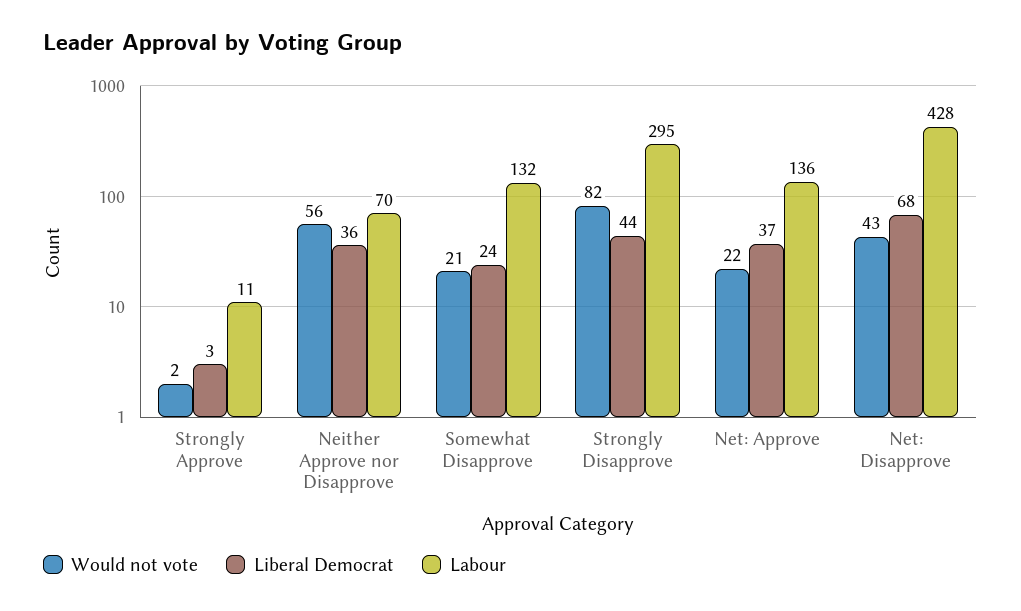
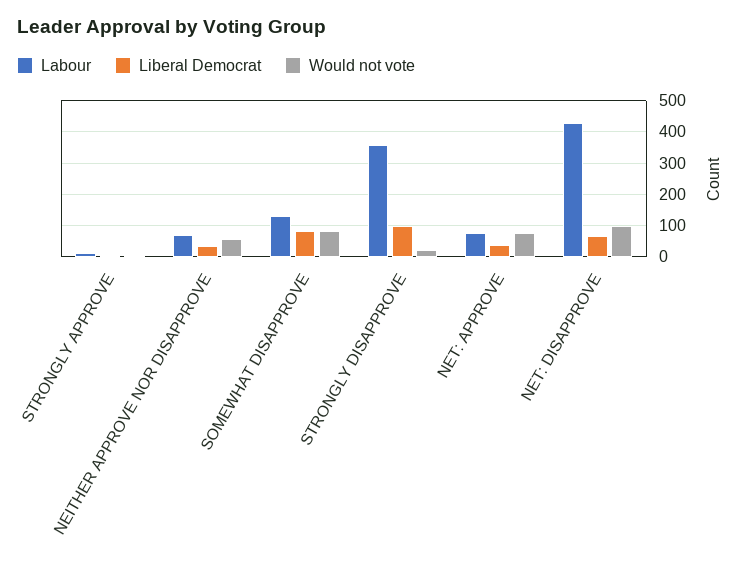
  {
    "Would not vote": {
      "Strongly Approve": 2,
      "Neither Approve nor Disapprove": 56,
-     "Somewhat Disapprove": 21,
+     "Somewhat Disapprove": 80,
-     "Strongly Disapprove": 82,
+     "Strongly Disapprove": 20,
-     "Net: Approve": 22,
+     "Net: Approve": 80,
-     "Net: Disapprove": 43
+     "Net: Disapprove": 100
    },
    "Liberal Democrat": {
      "Strongly Approve": 3,
      "Neither Approve nor Disapprove": 36,
-     "Somewhat Disapprove": 24,
+     "Somewhat Disapprove": 80,
-     "Strongly Disapprove": 44,
+     "Strongly Disapprove": 100,
      "Net: Approve": 37,
      "Net: Disapprove": 68
    },
    "Labour": {
      "Strongly Approve": 11,
      "Neither Approve nor Disapprove": 70,
      "Somewhat Disapprove": 132,
-     "Strongly Disapprove": 295,
+     "Strongly Disapprove": 360,
-     "Net: Approve": 136,
+     "Net: Approve": 80,
      "Net: Disapprove": 428
    }
  }

